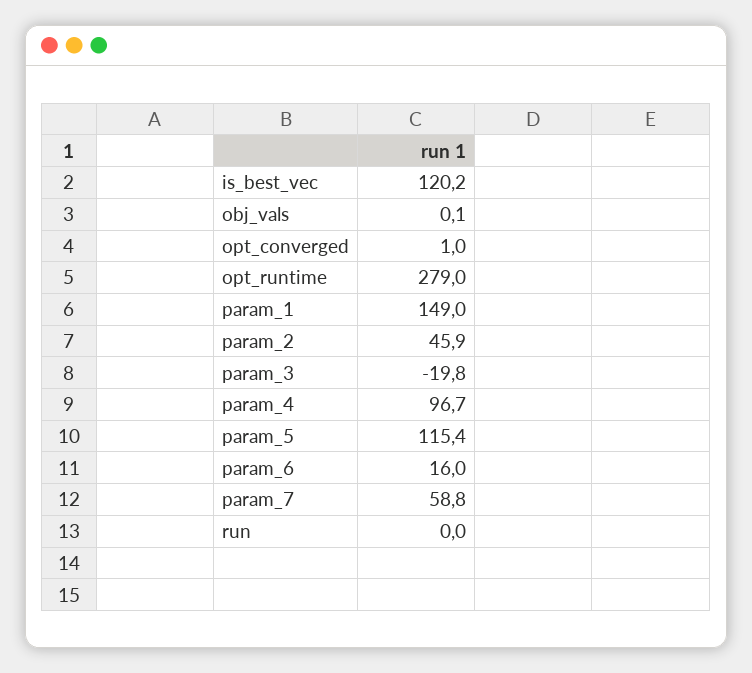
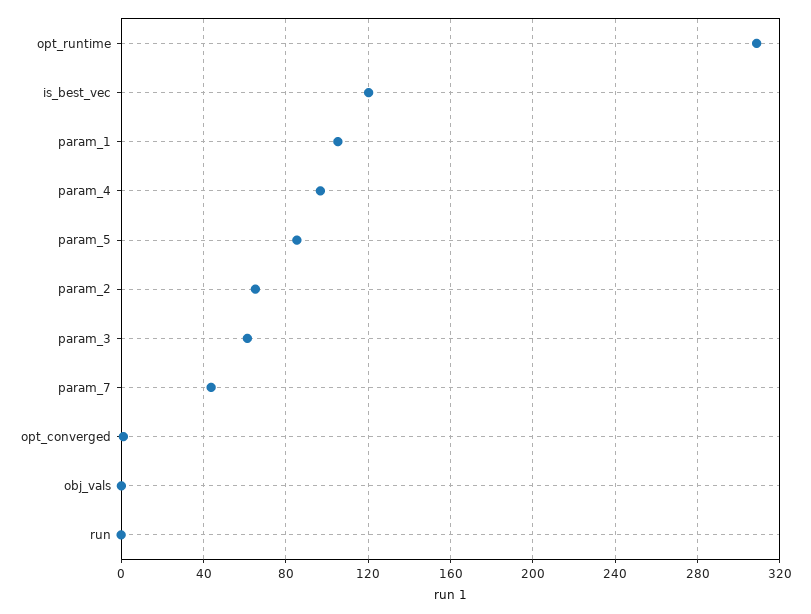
  {
    "is_best_vec": 120.2,
    "obj_vals": 0.1,
    "opt_converged": 1,
-   "opt_runtime": 279,
+   "opt_runtime": 310,
-   "param_1": 149,
+   "param_1": 105,
-   "param_2": 45.9,
+   "param_2": 65,
-   "param_3": -19.8,
+   "param_3": 60,
    "param_4": 96.7,
-   "param_5": 115.4,
+   "param_5": 85,
-   "param_6": 16,
-   "param_7": 58.8,
+   "param_7": 45,
    "run": 0
  }

